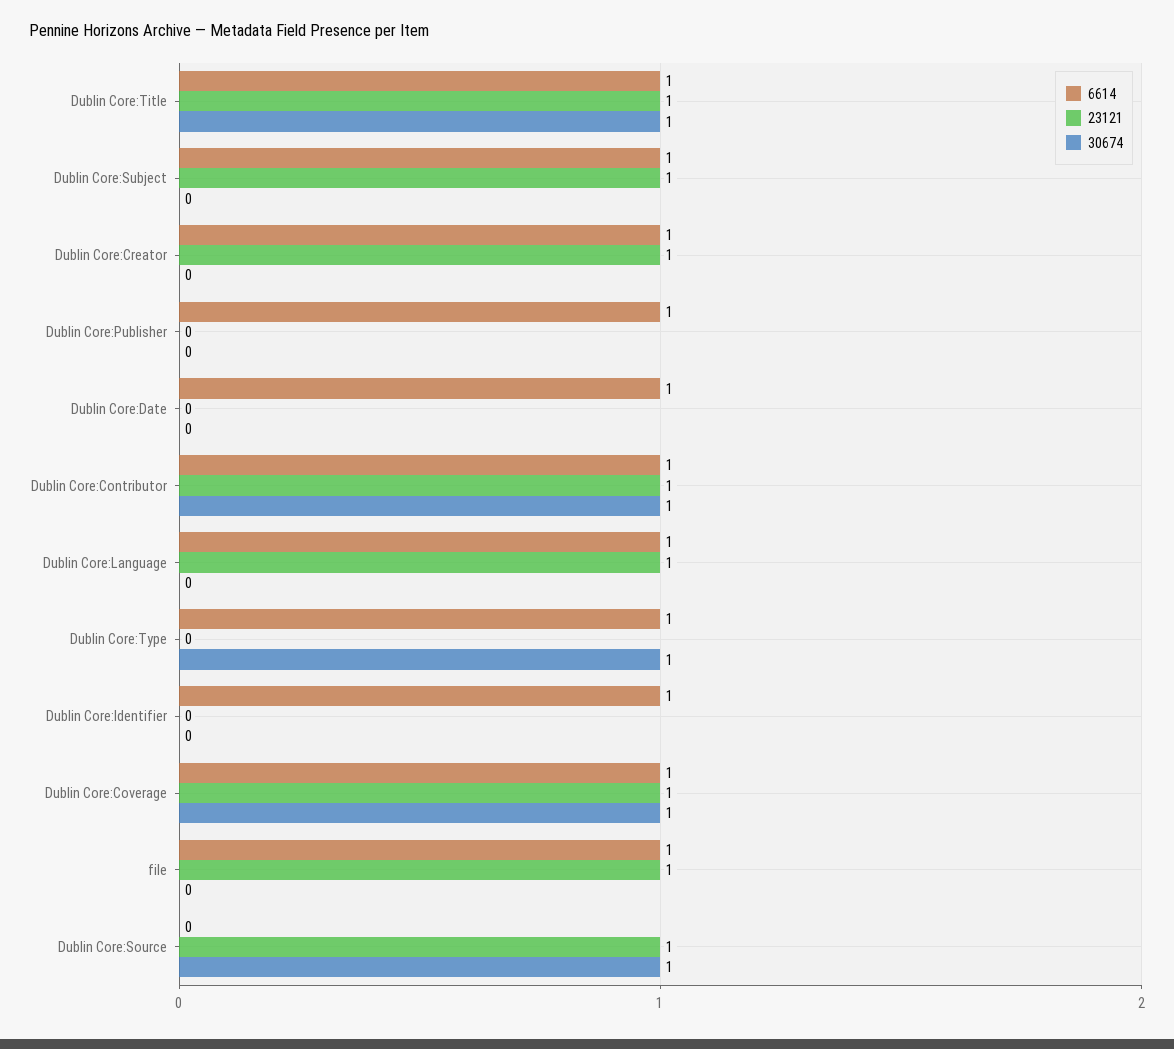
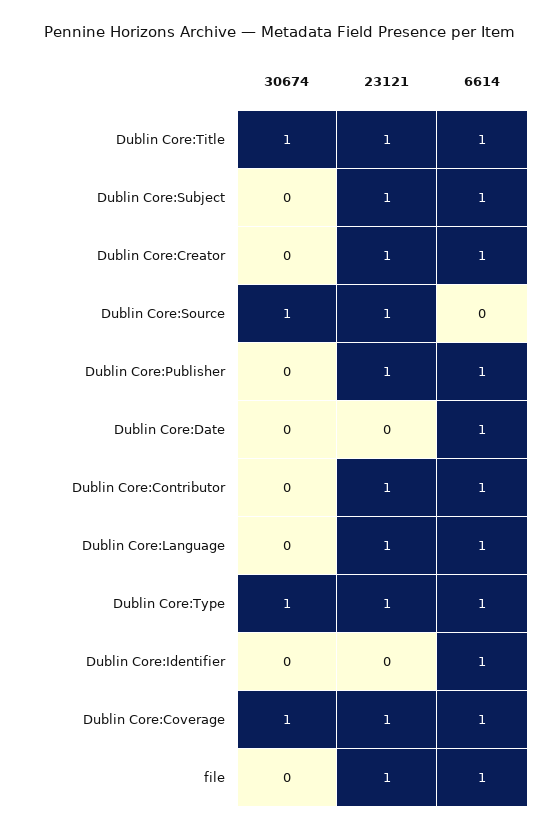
  {
    "6614": {
      "Dublin Core:Title": 1,
      "Dublin Core:Subject": 1,
      "Dublin Core:Creator": 1,
      "Dublin Core:Publisher": 1,
      "Dublin Core:Date": 1,
      "Dublin Core:Contributor": 1,
      "Dublin Core:Language": 1,
      "Dublin Core:Type": 1,
      "Dublin Core:Identifier": 1,
      "Dublin Core:Coverage": 1,
      "file": 1,
      "Dublin Core:Source": 0
    },
    "23121": {
      "Dublin Core:Title": 1,
      "Dublin Core:Subject": 1,
      "Dublin Core:Creator": 1,
-     "Dublin Core:Publisher": 0,
+     "Dublin Core:Publisher": 1,
      "Dublin Core:Date": 0,
      "Dublin Core:Contributor": 1,
      "Dublin Core:Language": 1,
-     "Dublin Core:Type": 0,
+     "Dublin Core:Type": 1,
      "Dublin Core:Identifier": 0,
      "Dublin Core:Coverage": 1,
      "file": 1,
      "Dublin Core:Source": 1
    },
    "30674": {
      "Dublin Core:Title": 1,
      "Dublin Core:Subject": 0,
      "Dublin Core:Creator": 0,
      "Dublin Core:Publisher": 0,
      "Dublin Core:Date": 0,
-     "Dublin Core:Contributor": 1,
+     "Dublin Core:Contributor": 0,
      "Dublin Core:Language": 0,
      "Dublin Core:Type": 1,
      "Dublin Core:Identifier": 0,
      "Dublin Core:Coverage": 1,
      "file": 0,
      "Dublin Core:Source": 1
    }
  }

